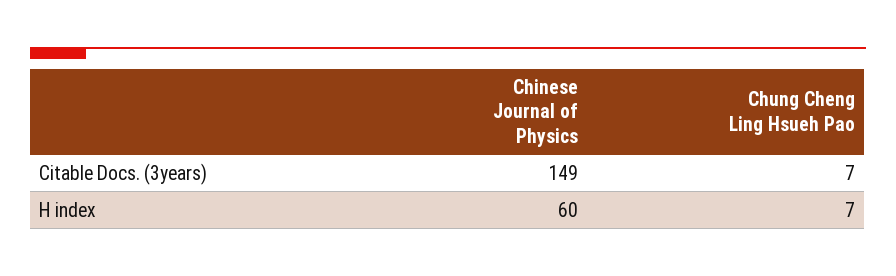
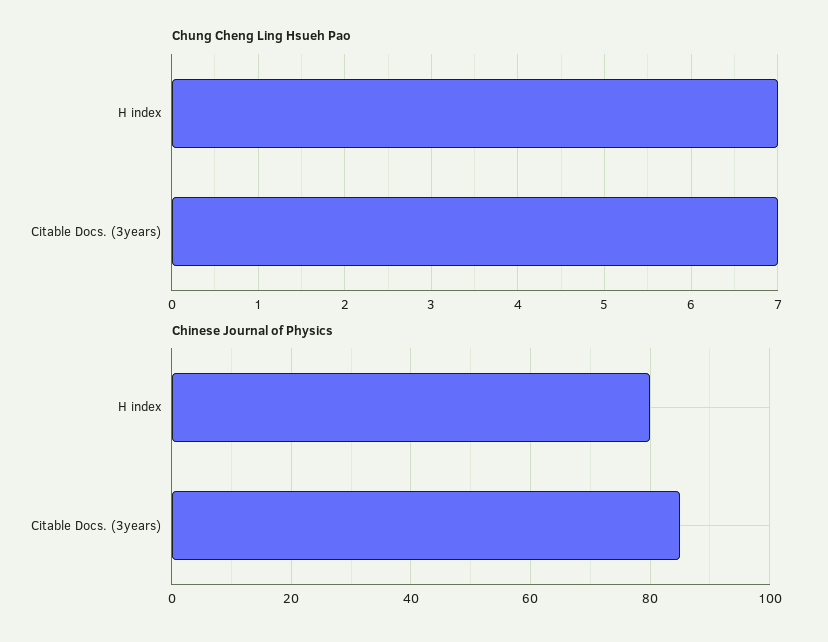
  {
    "Chinese Journal of Physics": {
-     "Citable Docs. (3years)": 149,
+     "Citable Docs. (3years)": 85,
-     "H index": 60
+     "H index": 80
    },
    "Chung Cheng Ling Hsueh Pao": {
      "Citable Docs. (3years)": 7,
      "H index": 7
    }
  }

